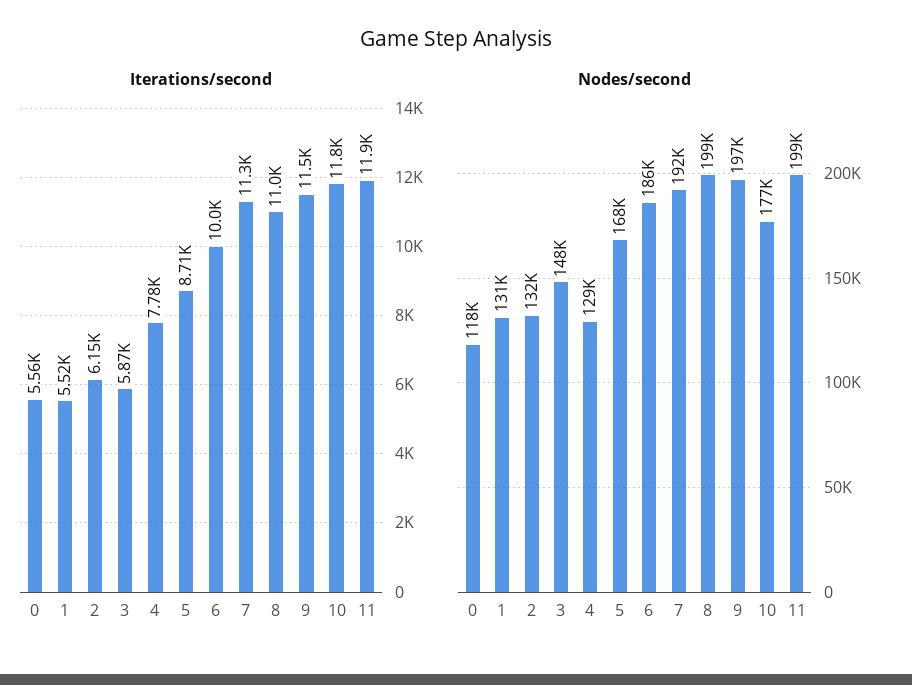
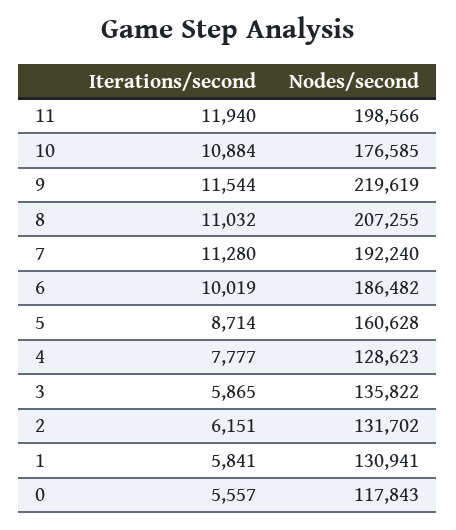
  {
    "Iterations/second": {
      "0": 5557,
-     "1": 5520,
+     "1": 5841,
      "2": 6151,
      "3": 5865,
      "4": 7777,
      "5": 8714,
      "6": 10019,
      "7": 11280,
      "8": 11032,
      "9": 11544,
-     "10": 11800,
+     "10": 10884,
      "11": 11940
    },
    "Nodes/second": {
      "0": 117843,
      "1": 130941,
      "2": 131702,
-     "3": 148000,
+     "3": 135822,
      "4": 128623,
-     "5": 168000,
+     "5": 160628,
      "6": 186482,
      "7": 192240,
-     "8": 199000,
+     "8": 207255,
-     "9": 197000,
+     "9": 219619,
      "10": 176585,
      "11": 198566
    }
  }

